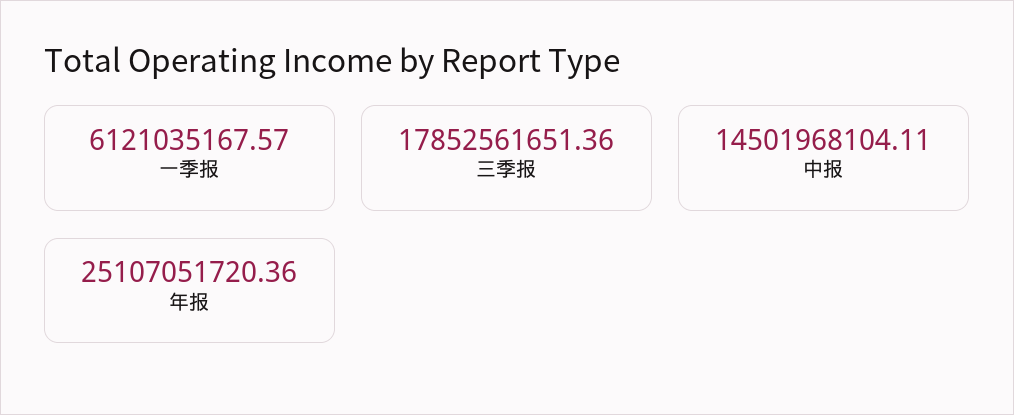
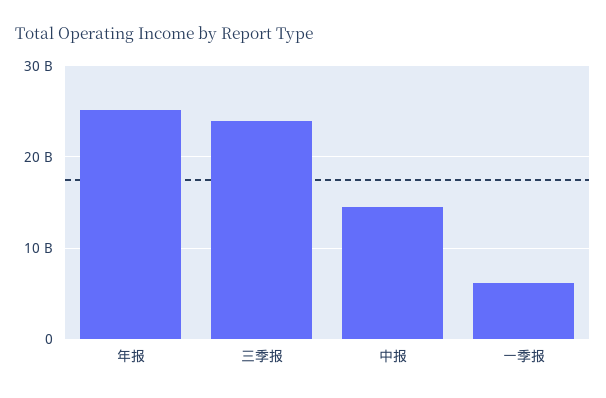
  {
    "一季报": 6121035167.57,
-   "三季报": 17852561651.36,
+   "三季报": 24000000000,
    "中报": 14501968104.11,
    "年报": 25107051720.36
  }

